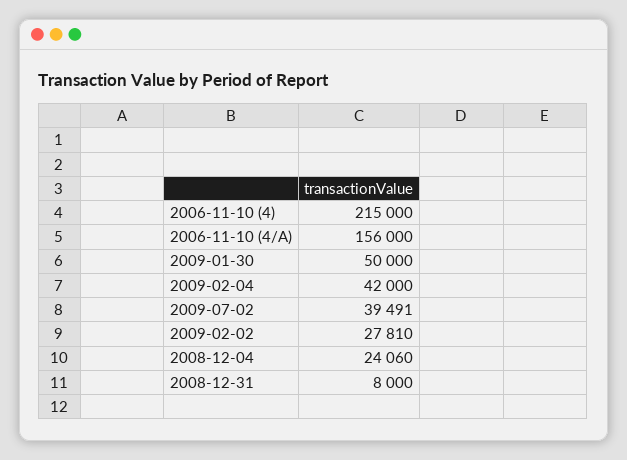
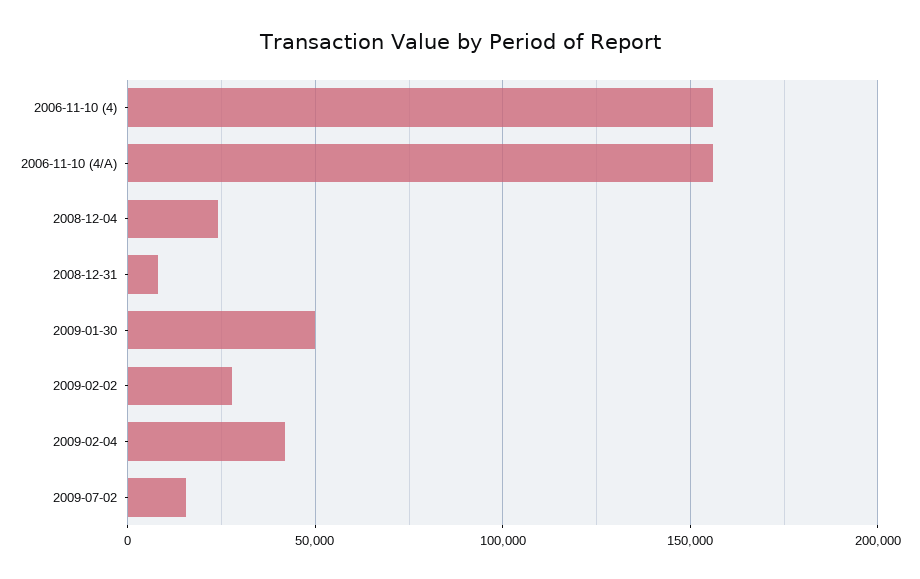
  {
-   "2006-11-10 (4)": 215000,
+   "2006-11-10 (4)": 155000,
    "2006-11-10 (4/A)": 156000,
    "2009-01-30": 50000,
    "2009-02-04": 42000,
-   "2009-07-02": 39491,
+   "2009-07-02": 15000,
    "2009-02-02": 27810,
    "2008-12-04": 24060,
    "2008-12-31": 8000
  }

